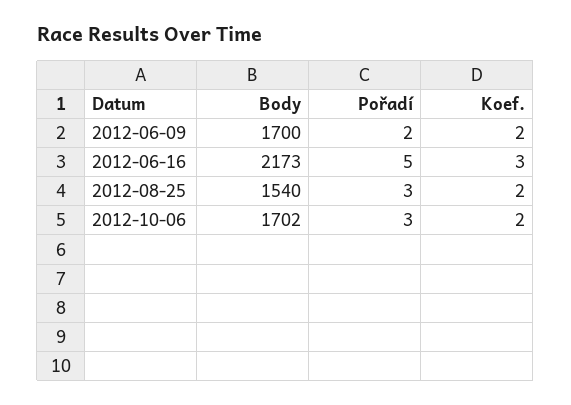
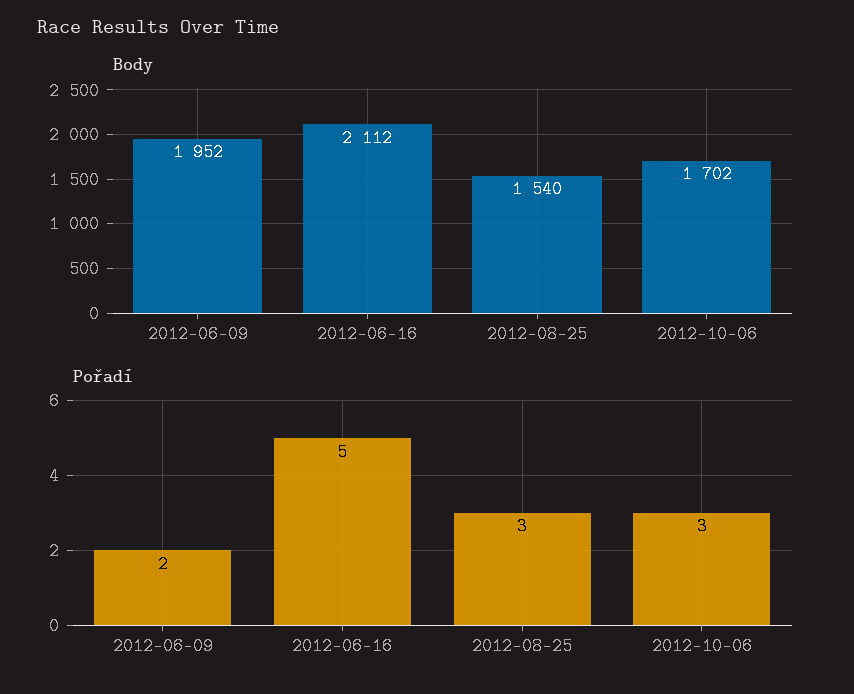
  {
    "Body": {
-     "2012-06-09": 1700,
+     "2012-06-09": 1952,
-     "2012-06-16": 2173,
+     "2012-06-16": 2112,
      "2012-08-25": 1540,
      "2012-10-06": 1702
    },
    "Pořadí": {
      "2012-06-09": 2,
      "2012-06-16": 5,
      "2012-08-25": 3,
      "2012-10-06": 3
-   },
+   }
-   "Koef.": {
-     "2012-06-09": 2,
-     "2012-06-16": 3,
-     "2012-08-25": 2,
-     "2012-10-06": 2
-   }
  }

